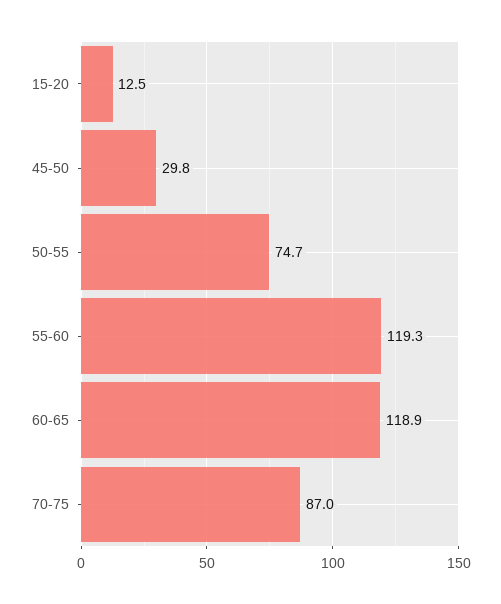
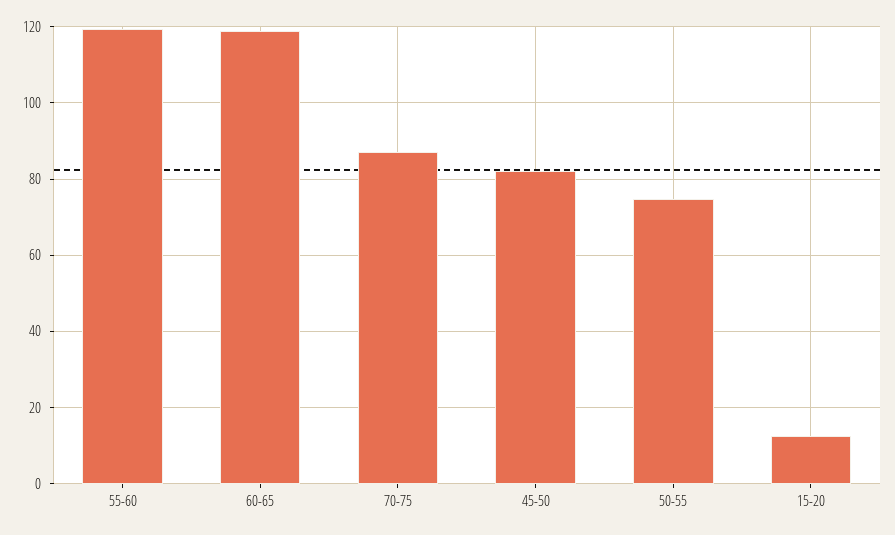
  {
    "15-20": 12.5,
-   "45-50": 29.8,
+   "45-50": 82,
    "50-55": 74.7,
    "55-60": 119.3,
    "60-65": 118.9,
    "70-75": 87
  }

